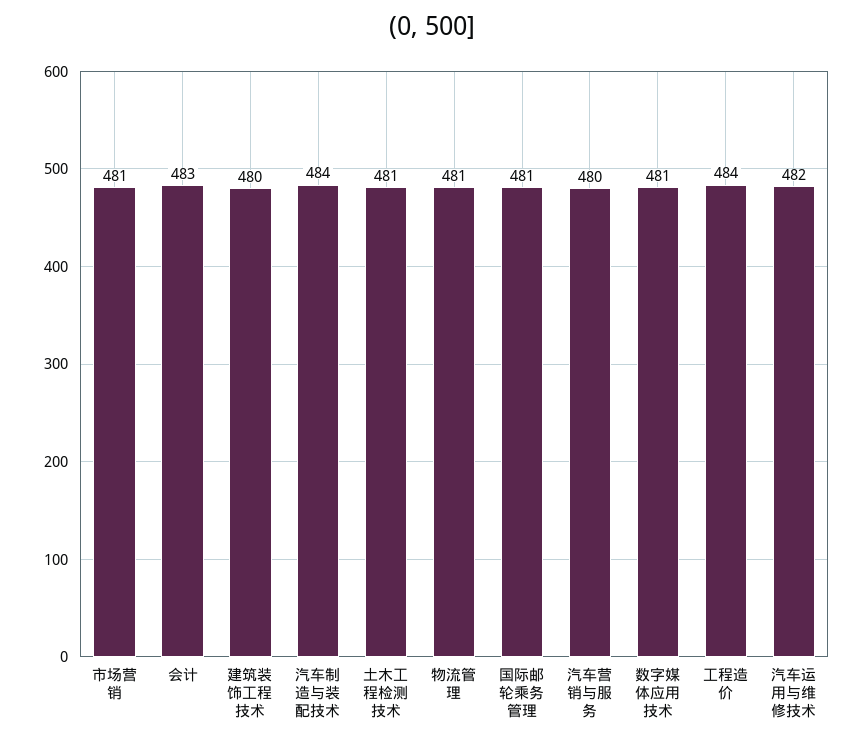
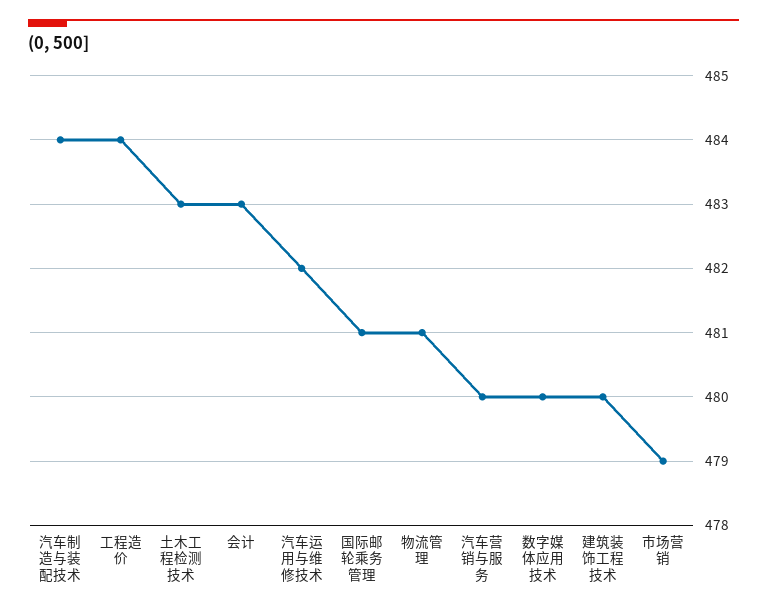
  {
-   "市场营销": 481,
+   "市场营销": 479,
    "会计": 483,
    "建筑装饰工程技术": 480,
    "汽车制造与装配技术": 484,
-   "土木工程检测技术": 481,
+   "土木工程检测技术": 483,
    "物流管理": 481,
    "国际邮轮乘务管理": 481,
    "汽车营销与服务": 480,
-   "数字媒体应用技术": 481,
+   "数字媒体应用技术": 480,
    "工程造价": 484,
    "汽车运用与维修技术": 482
  }

